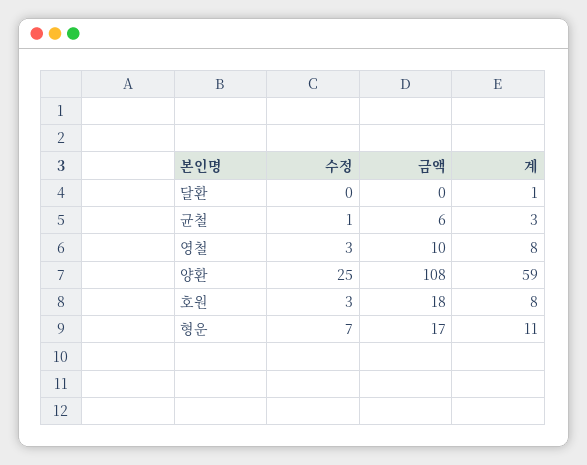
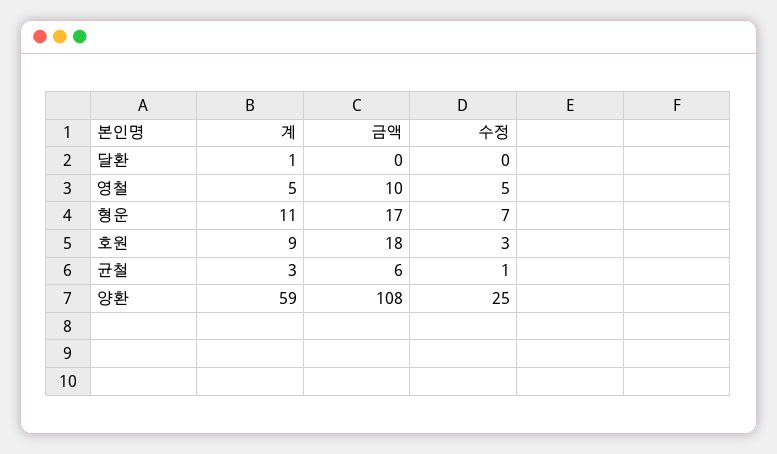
  {
    "수정": {
      "달환": 0,
      "균철": 1,
-     "영철": 3,
+     "영철": 5,
      "양환": 25,
      "호원": 3,
      "형운": 7
    },
    "금액": {
      "달환": 0,
      "균철": 6,
      "영철": 10,
      "양환": 108,
      "호원": 18,
      "형운": 17
    },
    "계": {
      "달환": 1,
      "균철": 3,
-     "영철": 8,
+     "영철": 5,
      "양환": 59,
-     "호원": 8,
+     "호원": 9,
      "형운": 11
    }
  }

